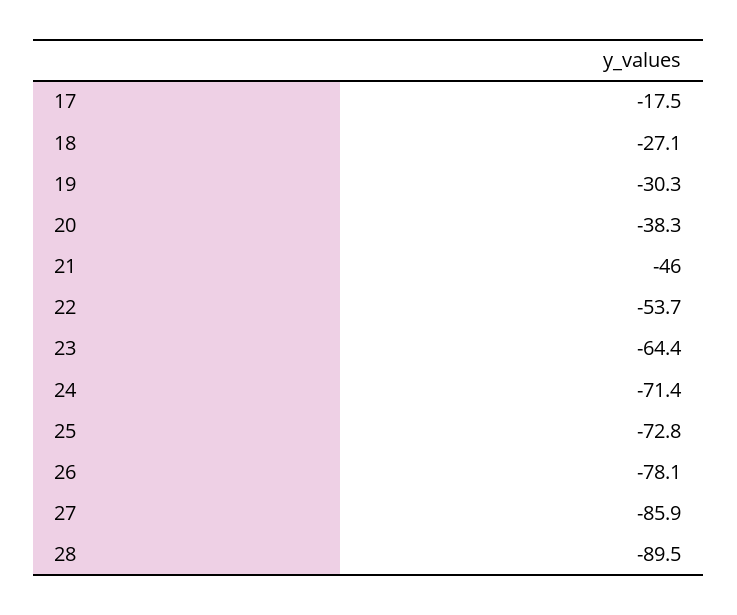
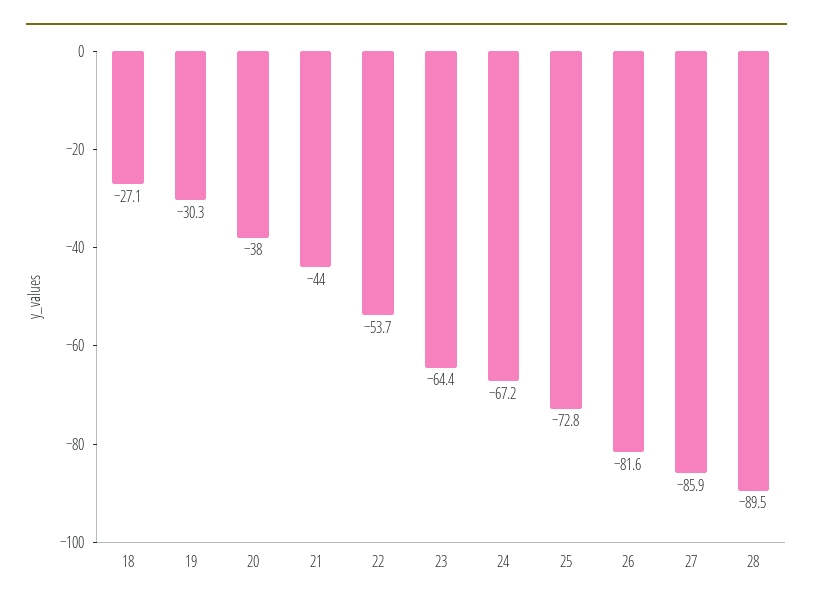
  {
-   "17": -17.5,
    "18": -27.1,
    "19": -30.3,
-   "20": -38.3,
+   "20": -38,
-   "21": -46,
+   "21": -44,
    "22": -53.7,
    "23": -64.4,
-   "24": -71.4,
+   "24": -67.2,
    "25": -72.8,
-   "26": -78.1,
+   "26": -81.6,
    "27": -85.9,
    "28": -89.5
  }

